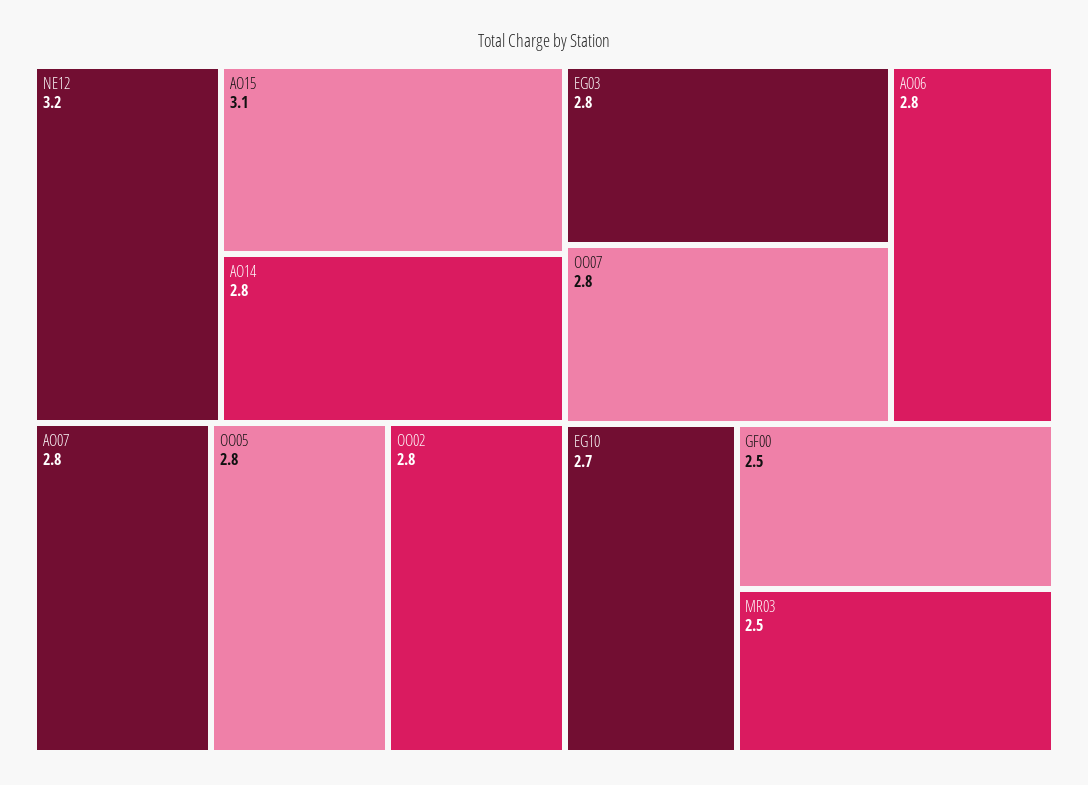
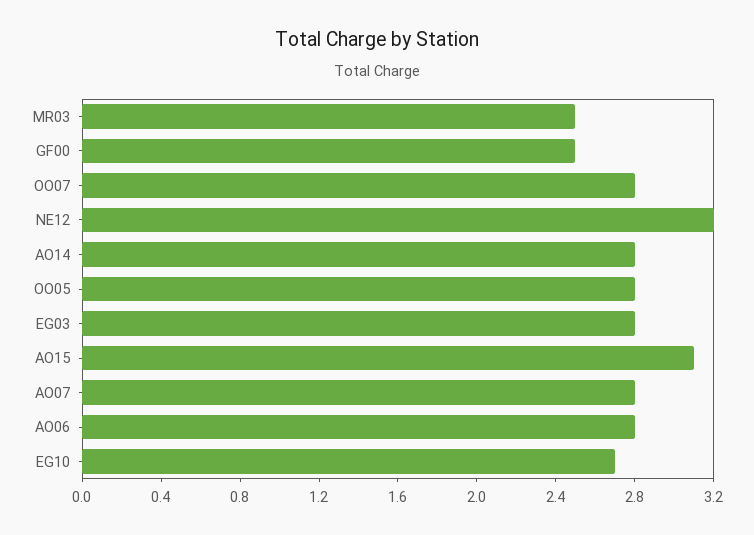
  {
    "NE12": 3.2,
    "AO15": 3.1,
    "AO14": 2.8,
    "AO07": 2.8,
    "OO05": 2.8,
-   "OO02": 2.8,
    "EG03": 2.8,
    "OO07": 2.8,
    "AO06": 2.8,
    "EG10": 2.7,
    "GF00": 2.5,
    "MR03": 2.5
  }

